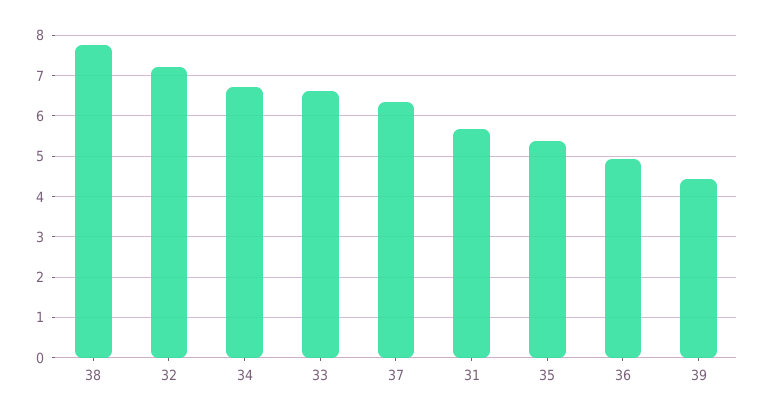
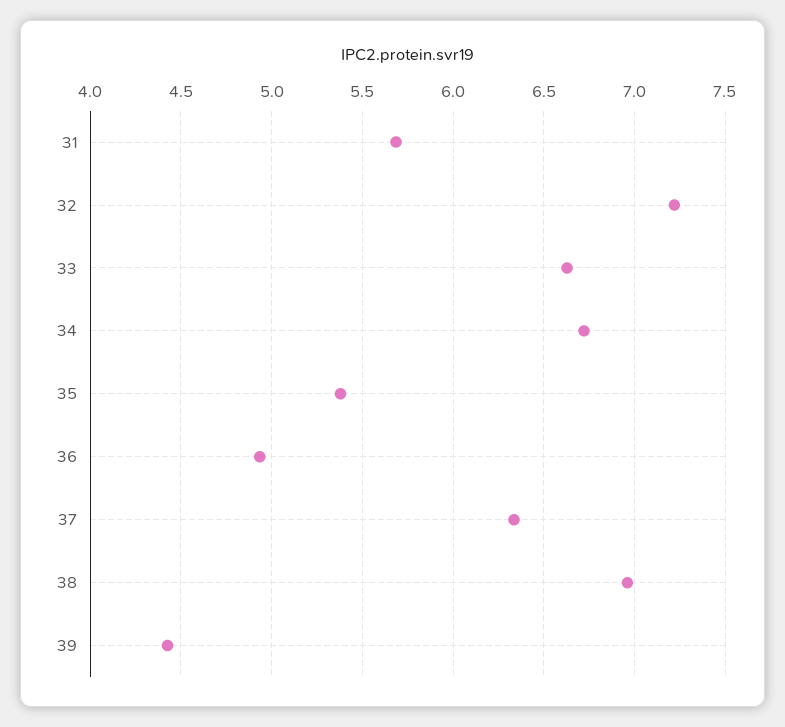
  {
-   "38": 7.8,
+   "38": 6.95,
    "32": 7.2,
    "34": 6.7,
    "33": 6.65,
    "37": 6.35,
    "31": 5.7,
    "35": 5.4,
    "36": 4.95,
    "39": 4.45
  }

